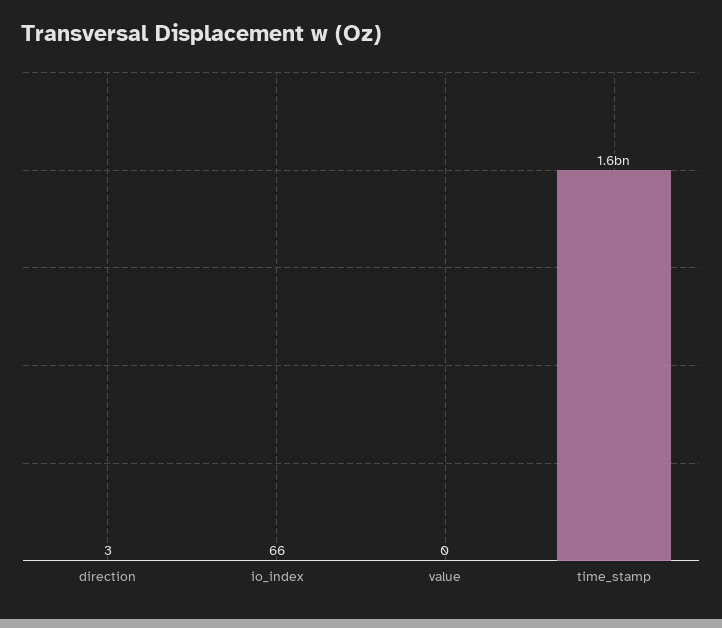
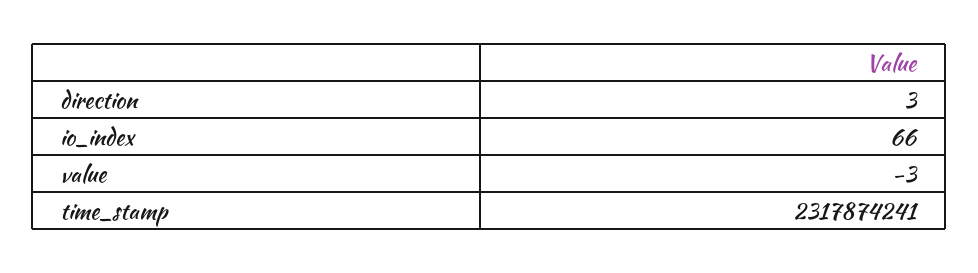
  {
    "direction": 3,
    "io_index": 66,
-   "value": 0,
+   "value": -3,
-   "time_stamp": 1600000000
+   "time_stamp": 2317874241
  }

